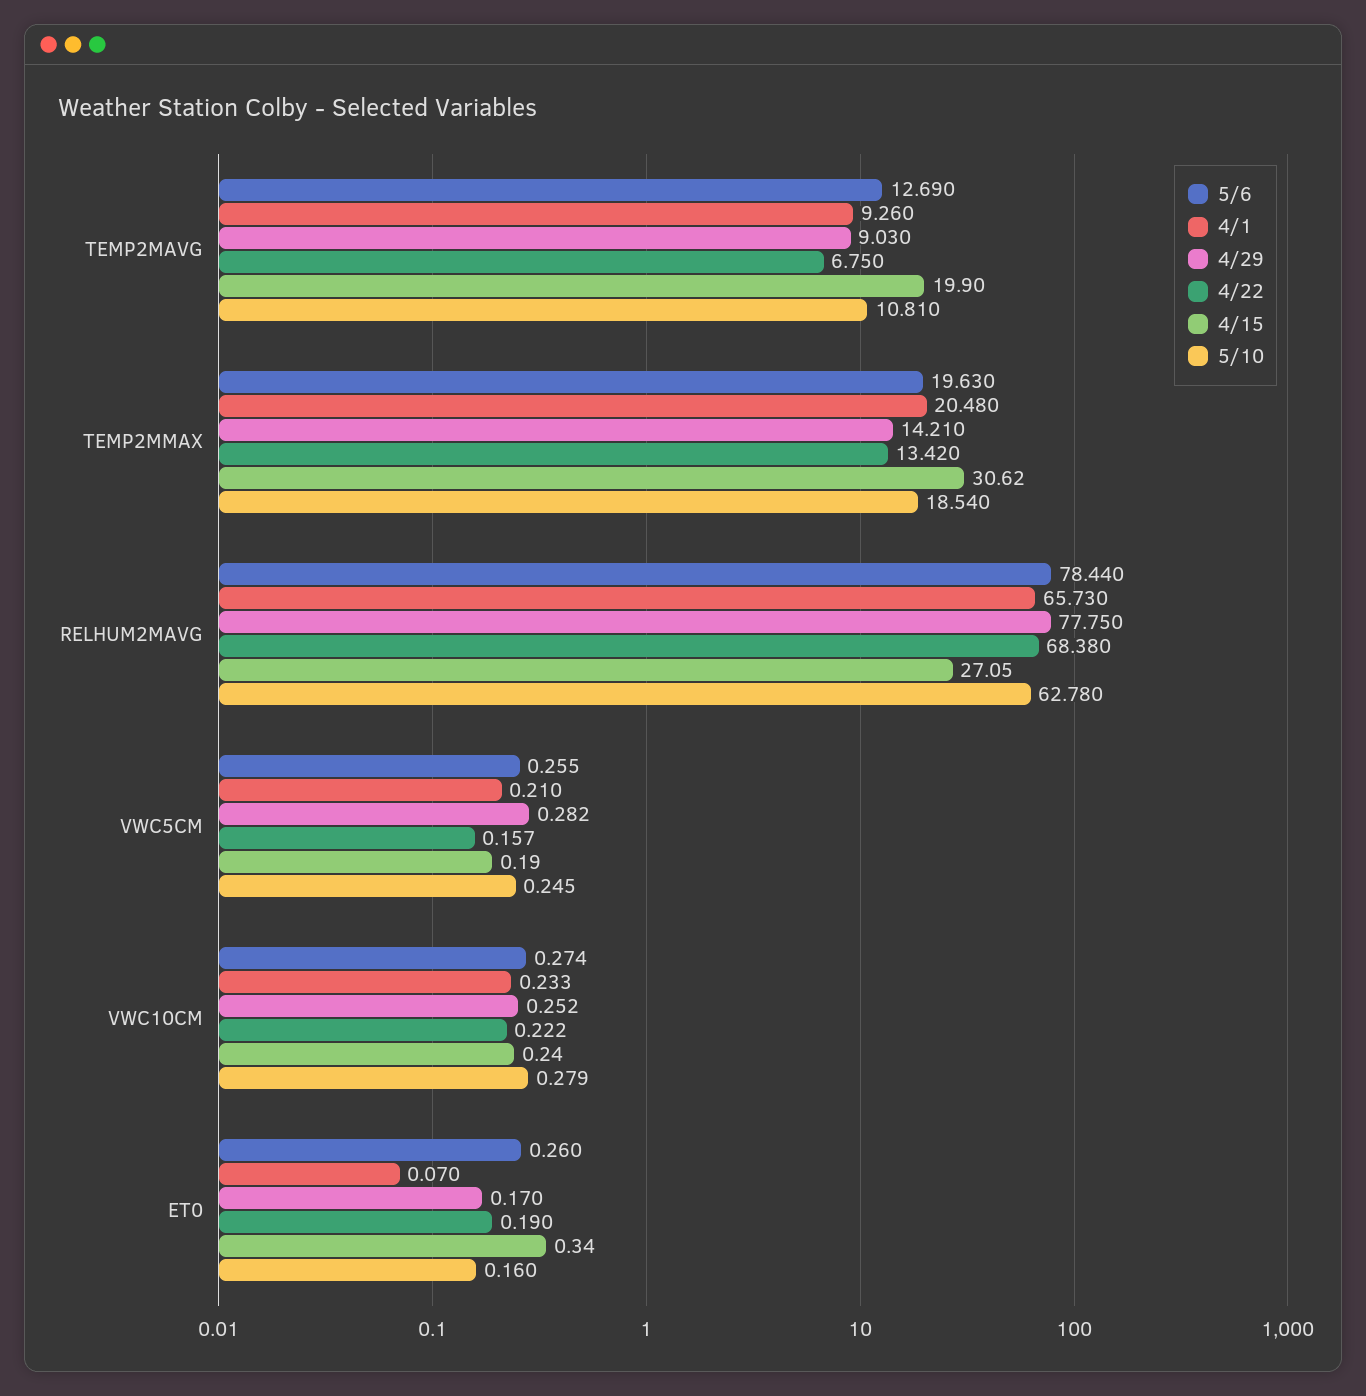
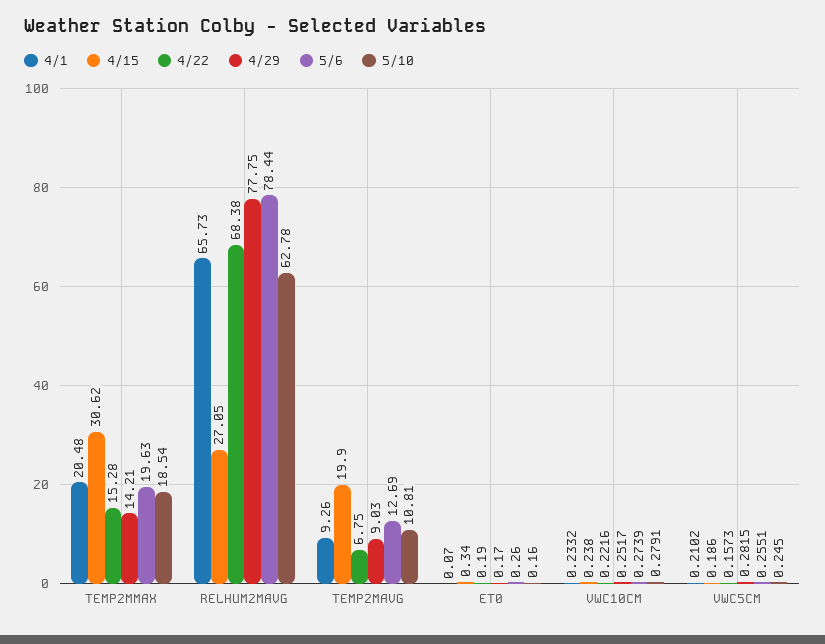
  {
    "5/6": {
      "TEMP2MAVG": 12.69,
      "TEMP2MMAX": 19.63,
      "RELHUM2MAVG": 78.44,
      "VWC5CM": 0.2551,
      "VWC10CM": 0.2739,
      "ET0": 0.26
    },
    "4/1": {
      "TEMP2MAVG": 9.26,
      "TEMP2MMAX": 20.48,
      "RELHUM2MAVG": 65.73,
      "VWC5CM": 0.2102,
      "VWC10CM": 0.2332,
      "ET0": 0.07
    },
    "4/29": {
      "TEMP2MAVG": 9.03,
      "TEMP2MMAX": 14.21,
      "RELHUM2MAVG": 77.75,
      "VWC5CM": 0.2815,
      "VWC10CM": 0.2517,
      "ET0": 0.17
    },
    "4/22": {
      "TEMP2MAVG": 6.75,
-     "TEMP2MMAX": 13.42,
+     "TEMP2MMAX": 15.28,
      "RELHUM2MAVG": 68.38,
      "VWC5CM": 0.1573,
      "VWC10CM": 0.2216,
      "ET0": 0.19
    },
    "4/15": {
      "TEMP2MAVG": 19.9,
      "TEMP2MMAX": 30.62,
      "RELHUM2MAVG": 27.05,
      "VWC5CM": 0.186,
      "VWC10CM": 0.238,
      "ET0": 0.34
    },
    "5/10": {
      "TEMP2MAVG": 10.81,
      "TEMP2MMAX": 18.54,
      "RELHUM2MAVG": 62.78,
      "VWC5CM": 0.245,
      "VWC10CM": 0.2791,
      "ET0": 0.16
    }
  }

